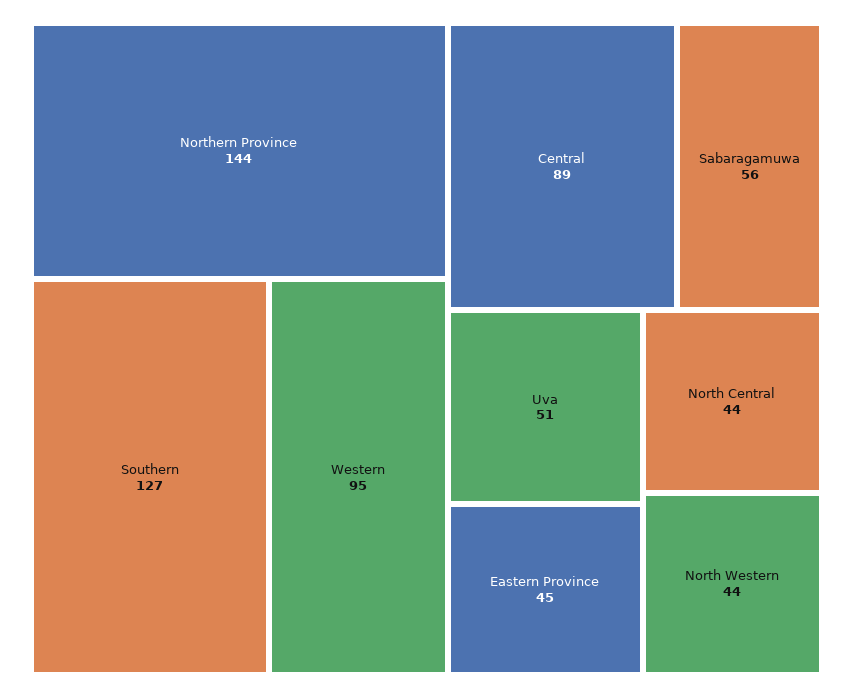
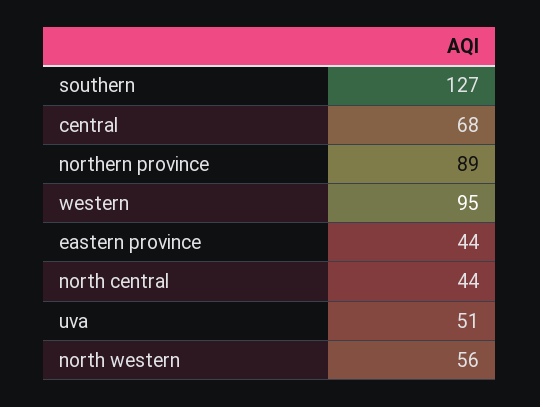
  {
-   "Northern Province": 144,
+   "Northern Province": 89,
    "Southern": 127,
    "Western": 95,
-   "Central": 89,
+   "Central": 68,
-   "Sabaragamuwa": 56,
    "Uva": 51,
-   "Eastern Province": 45,
+   "Eastern Province": 44,
    "North Central": 44,
-   "North Western": 44
+   "North Western": 56
  }

